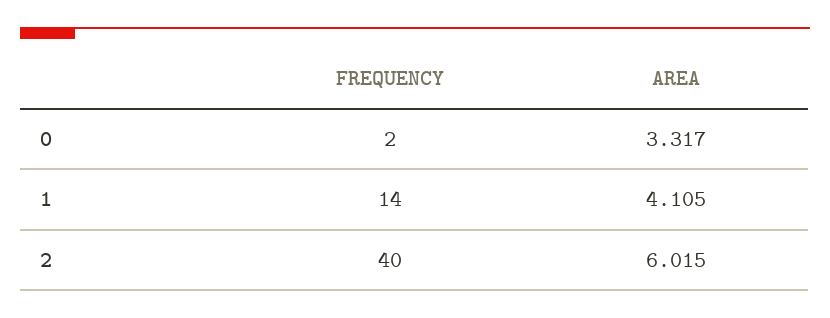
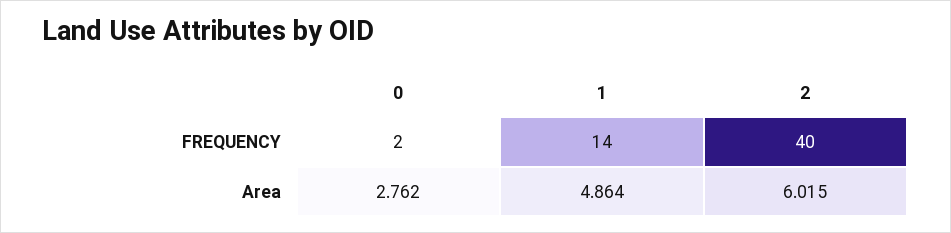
  {
    "FREQUENCY": {
      "0": 2,
      "1": 14,
      "2": 40
    },
    "AREA": {
-     "0": 3.317,
+     "0": 2.762,
-     "1": 4.105,
+     "1": 4.864,
      "2": 6.015
    }
  }

